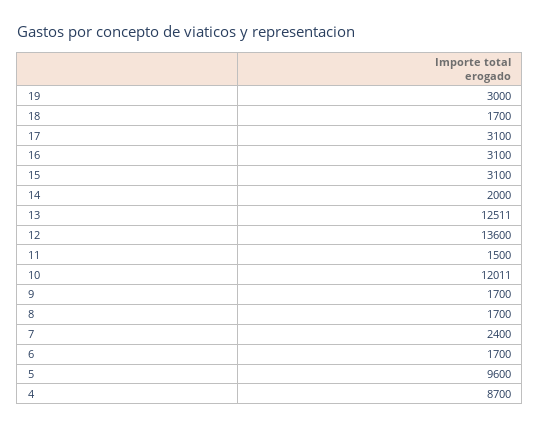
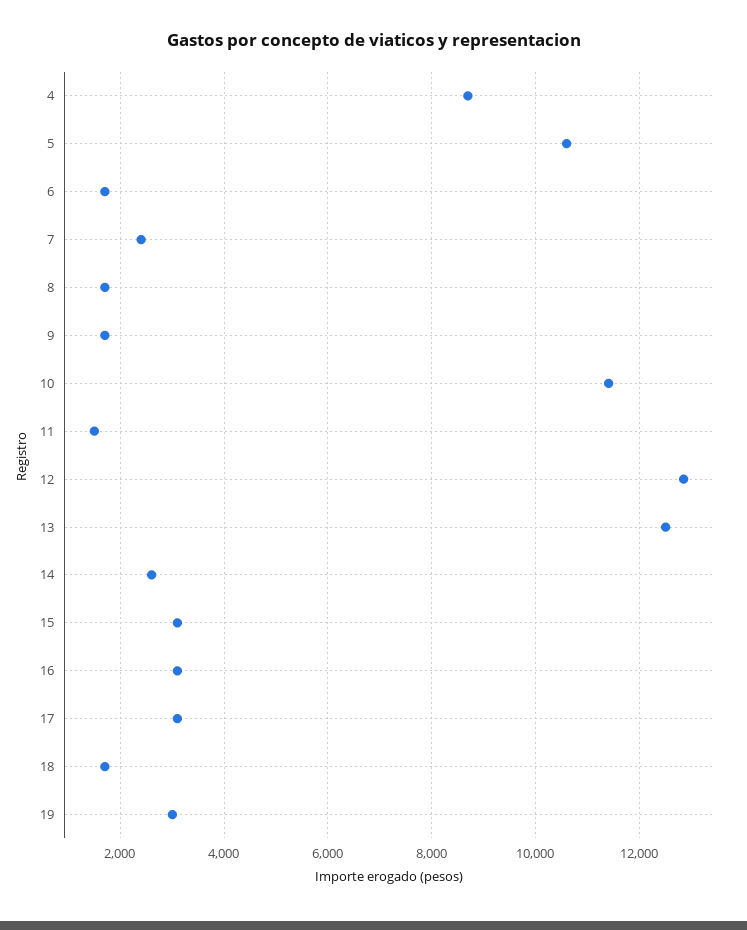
  {
    "19": 3000,
    "18": 1700,
    "17": 3100,
    "16": 3100,
    "15": 3100,
-   "14": 2000,
+   "14": 2600,
    "13": 12511,
-   "12": 13600,
+   "12": 12800,
    "11": 1500,
-   "10": 12011,
+   "10": 11400,
    "9": 1700,
    "8": 1700,
    "7": 2400,
    "6": 1700,
-   "5": 9600,
+   "5": 10600,
    "4": 8700
  }

